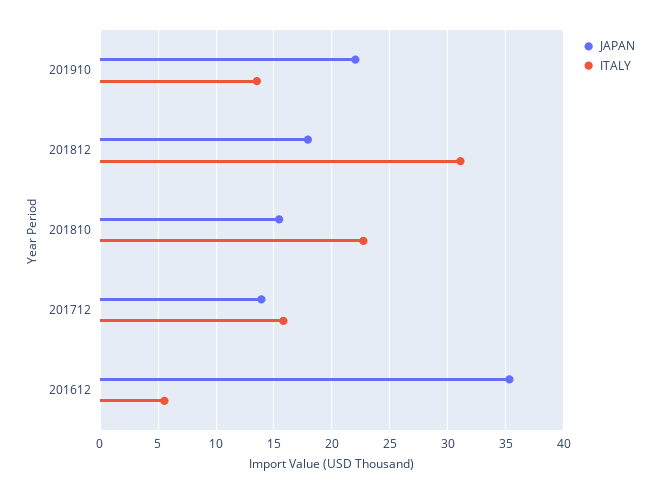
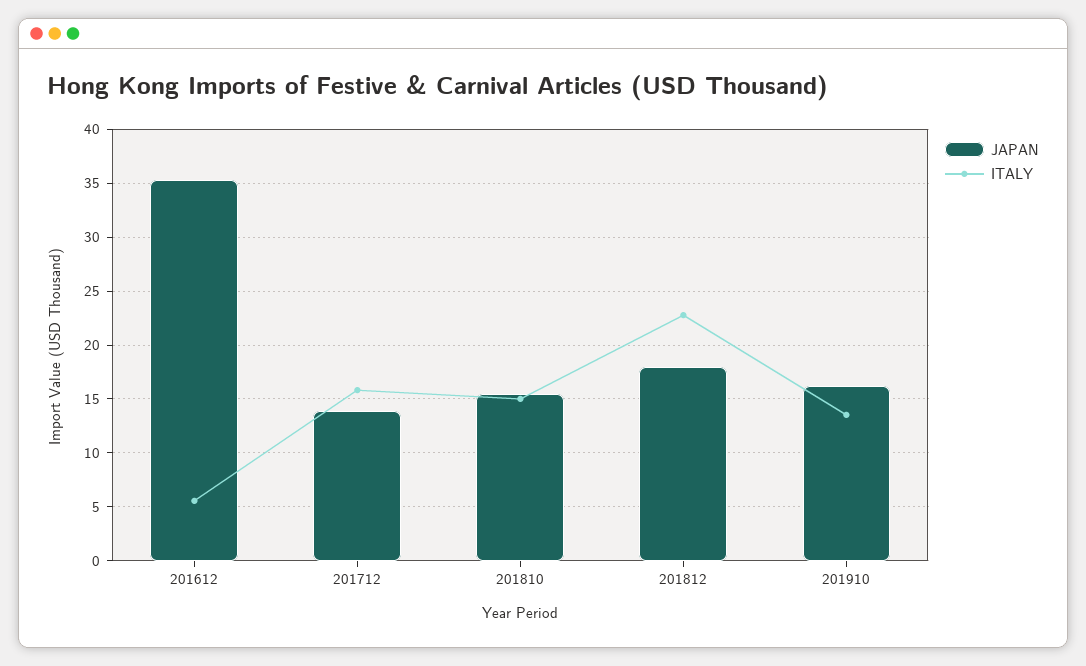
  {
    "JAPAN": {
-     "201910": 22,
+     "201910": 16,
      "201812": 18,
      "201810": 15,
      "201712": 14,
      "201612": 35
    },
    "ITALY": {
      "201910": 14,
-     "201812": 31,
+     "201812": 23,
-     "201810": 23,
+     "201810": 15,
      "201712": 16,
      "201612": 6
    }
  }

